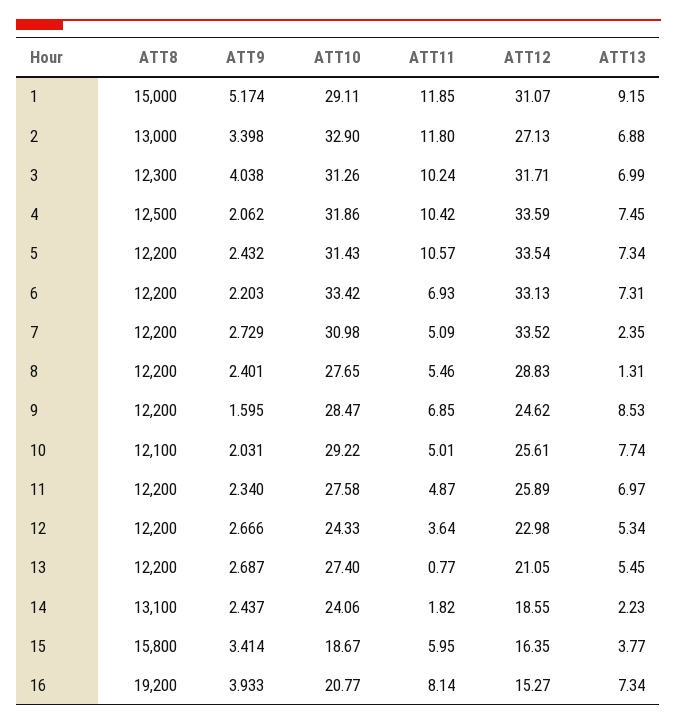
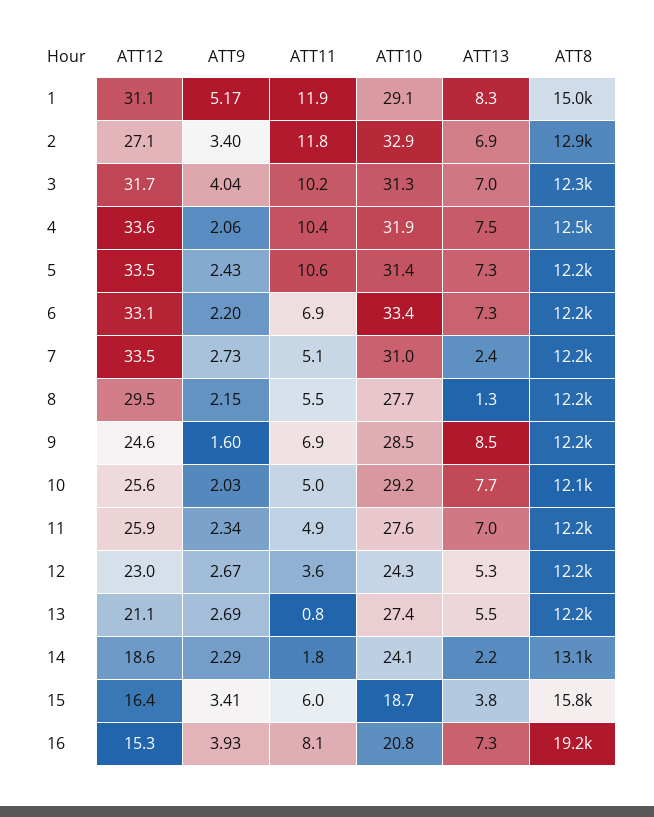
  {
    "ATT8": {
      "1": 15000,
-     "2": 13000,
+     "2": 12900,
      "3": 12300,
      "4": 12500,
      "5": 12200,
      "6": 12200,
      "7": 12200,
      "8": 12200,
      "9": 12200,
      "10": 12100,
      "11": 12200,
      "12": 12200,
      "13": 12200,
      "14": 13100,
      "15": 15800,
      "16": 19200
    },
    "ATT9": {
      "1": 5.174,
      "2": 3.398,
      "3": 4.038,
      "4": 2.062,
      "5": 2.432,
      "6": 2.203,
      "7": 2.729,
-     "8": 2.401,
+     "8": 2.15,
      "9": 1.595,
      "10": 2.031,
      "11": 2.34,
      "12": 2.666,
      "13": 2.687,
-     "14": 2.437,
+     "14": 2.29,
      "15": 3.414,
      "16": 3.933
    },
    "ATT10": {
      "1": 29.11,
      "2": 32.9,
      "3": 31.26,
      "4": 31.86,
      "5": 31.43,
      "6": 33.42,
      "7": 30.98,
      "8": 27.65,
      "9": 28.47,
      "10": 29.22,
      "11": 27.58,
      "12": 24.33,
      "13": 27.4,
      "14": 24.06,
      "15": 18.67,
      "16": 20.77
    },
    "ATT11": {
      "1": 11.85,
      "2": 11.8,
      "3": 10.24,
      "4": 10.42,
      "5": 10.57,
      "6": 6.93,
      "7": 5.09,
      "8": 5.46,
      "9": 6.85,
      "10": 5.01,
      "11": 4.87,
      "12": 3.64,
      "13": 0.77,
      "14": 1.82,
      "15": 5.95,
      "16": 8.14
    },
    "ATT12": {
      "1": 31.07,
      "2": 27.13,
      "3": 31.71,
      "4": 33.59,
      "5": 33.54,
      "6": 33.13,
      "7": 33.52,
-     "8": 28.83,
+     "8": 29.5,
      "9": 24.62,
      "10": 25.61,
      "11": 25.89,
      "12": 22.98,
      "13": 21.05,
      "14": 18.55,
      "15": 16.35,
      "16": 15.27
    },
    "ATT13": {
-     "1": 9.15,
+     "1": 8.3,
      "2": 6.88,
      "3": 6.99,
      "4": 7.45,
      "5": 7.34,
      "6": 7.31,
      "7": 2.35,
      "8": 1.31,
      "9": 8.53,
      "10": 7.74,
      "11": 6.97,
      "12": 5.34,
      "13": 5.45,
      "14": 2.23,
      "15": 3.77,
      "16": 7.34
    }
  }

